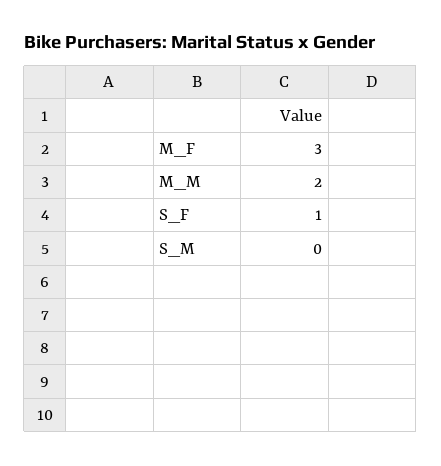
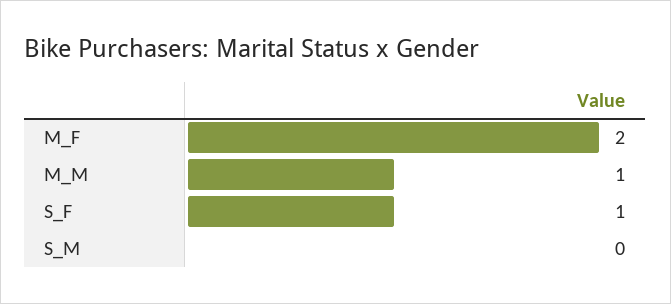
  {
-   "M_F": 3,
+   "M_F": 2,
-   "M_M": 2,
+   "M_M": 1,
    "S_F": 1,
    "S_M": 0
  }

